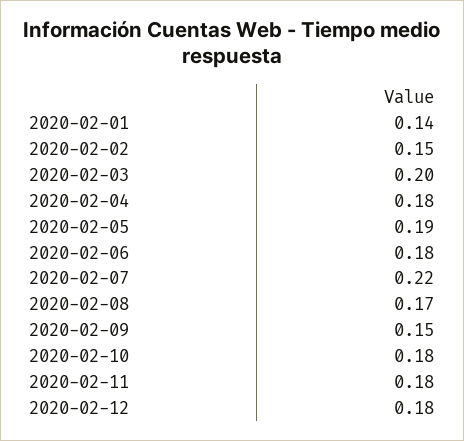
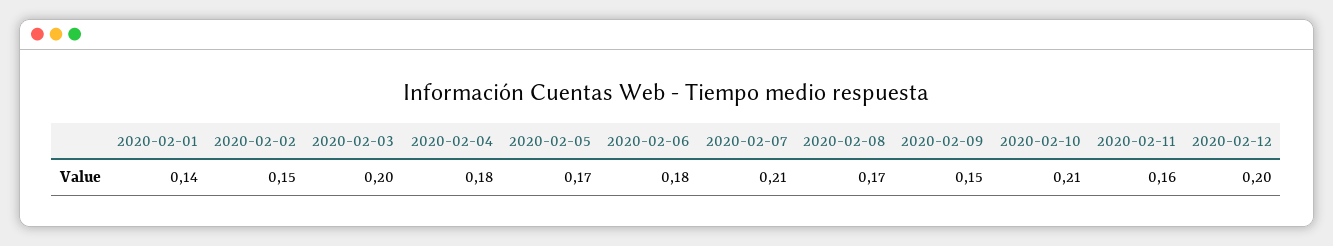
  {
    "2020-02-01": 0.14,
    "2020-02-02": 0.15,
    "2020-02-03": 0.2,
    "2020-02-04": 0.18,
-   "2020-02-05": 0.19,
+   "2020-02-05": 0.17,
    "2020-02-06": 0.18,
-   "2020-02-07": 0.22,
+   "2020-02-07": 0.21,
    "2020-02-08": 0.17,
    "2020-02-09": 0.15,
-   "2020-02-10": 0.18,
+   "2020-02-10": 0.21,
-   "2020-02-11": 0.18,
+   "2020-02-11": 0.16,
-   "2020-02-12": 0.18
+   "2020-02-12": 0.2
  }

